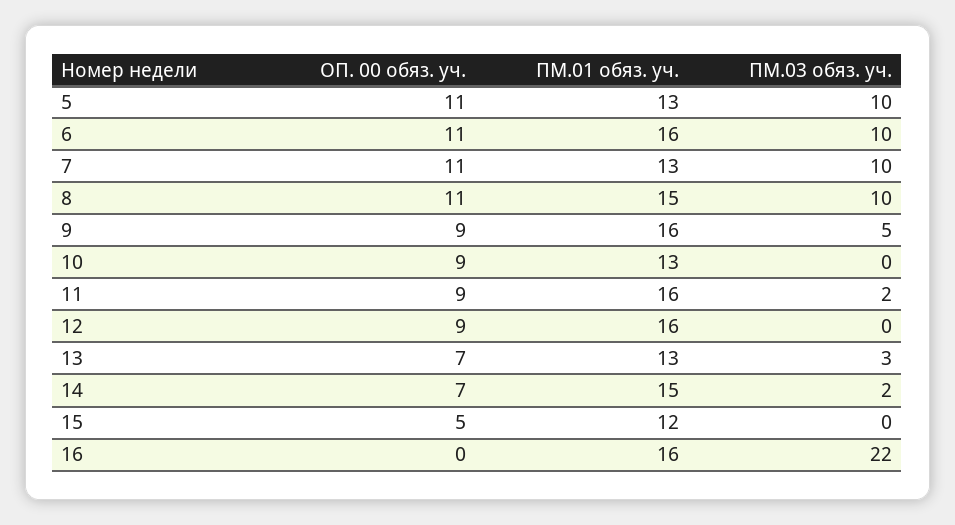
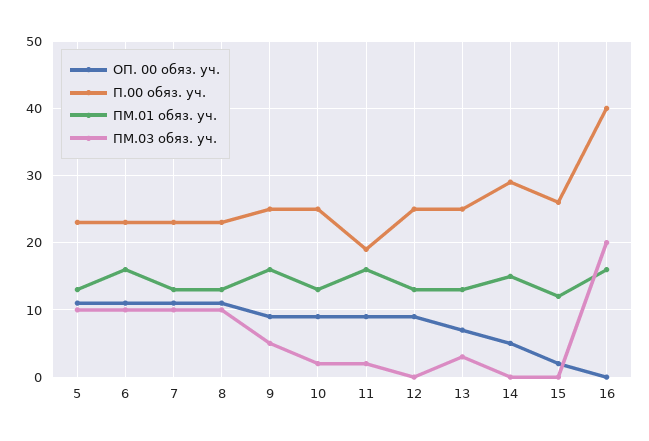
  {
    "ОП. 00 обяз. уч.": {
      "5": 11,
      "6": 11,
      "7": 11,
      "8": 11,
      "9": 9,
      "10": 9,
      "11": 9,
      "12": 9,
      "13": 7,
-     "14": 7,
+     "14": 5,
-     "15": 5,
+     "15": 2,
      "16": 0
    },
    "ПМ.01 обяз. уч.": {
      "5": 13,
      "6": 16,
      "7": 13,
-     "8": 15,
+     "8": 13,
      "9": 16,
      "10": 13,
      "11": 16,
-     "12": 16,
+     "12": 13,
      "13": 13,
      "14": 15,
      "15": 12,
      "16": 16
    },
    "ПМ.03 обяз. уч.": {
      "5": 10,
      "6": 10,
      "7": 10,
      "8": 10,
      "9": 5,
-     "10": 0,
+     "10": 2,
      "11": 2,
      "12": 0,
      "13": 3,
-     "14": 2,
+     "14": 0,
      "15": 0,
-     "16": 22
+     "16": 20
-   }
+   },
+   "П.00 обяз. уч.": {
+     "5": 23,
+     "6": 23,
+     "7": 23,
+     "8": 23,
+     "9": 25,
+     "10": 25,
+     "11": 19,
+     "12": 25,
+     "13": 25,
+     "14": 29,
+     "15": 26,
+     "16": 40
+   }
  }

